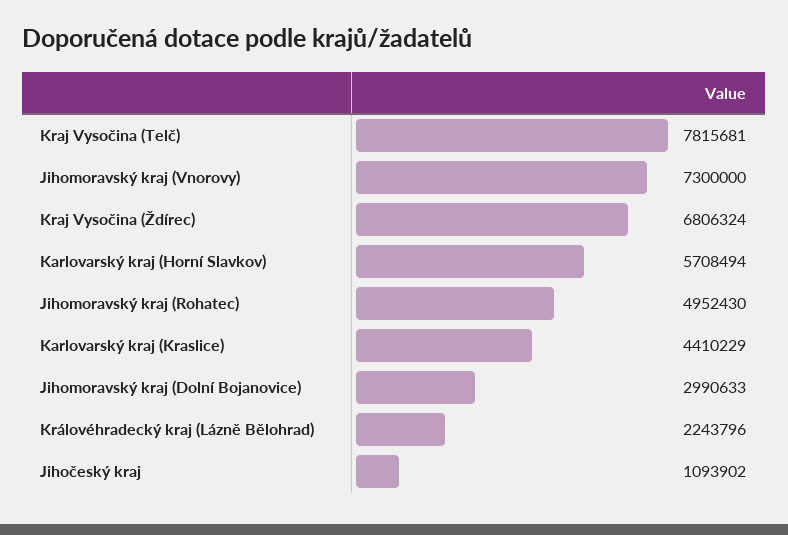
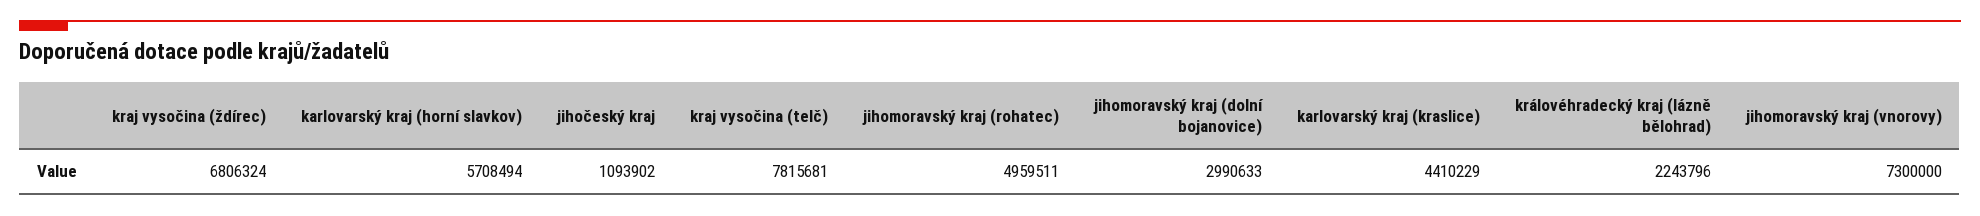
  {
    "Kraj Vysočina (Telč)": 7815681,
    "Jihomoravský kraj (Vnorovy)": 7300000,
    "Kraj Vysočina (Ždírec)": 6806324,
    "Karlovarský kraj (Horní Slavkov)": 5708494,
-   "Jihomoravský kraj (Rohatec)": 4952430,
+   "Jihomoravský kraj (Rohatec)": 4959511,
    "Karlovarský kraj (Kraslice)": 4410229,
    "Jihomoravský kraj (Dolní Bojanovice)": 2990633,
    "Královéhradecký kraj (Lázně Bělohrad)": 2243796,
    "Jihočeský kraj": 1093902
  }

